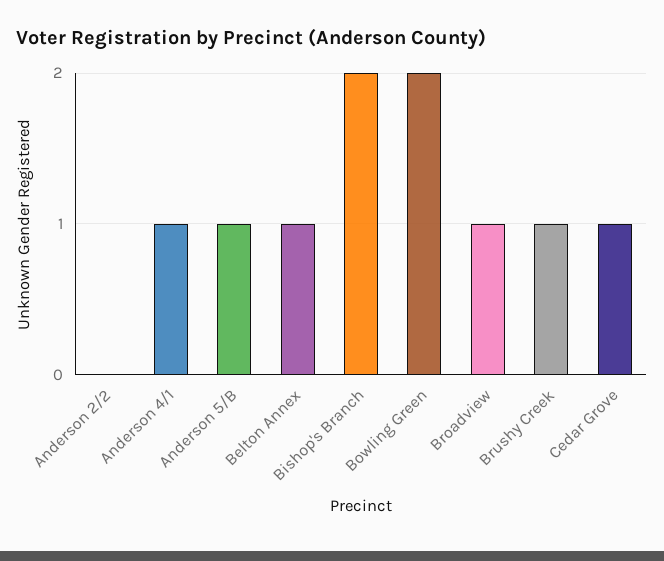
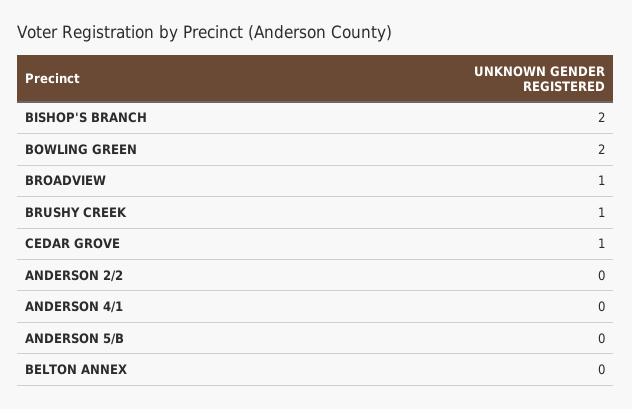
  {
    "Anderson 2/2": 0,
-   "Anderson 4/1": 1,
+   "Anderson 4/1": 0,
-   "Anderson 5/B": 1,
+   "Anderson 5/B": 0,
-   "Belton Annex": 1,
+   "Belton Annex": 0,
    "Bishop's Branch": 2,
    "Bowling Green": 2,
    "Broadview": 1,
    "Brushy Creek": 1,
    "Cedar Grove": 1
  }

